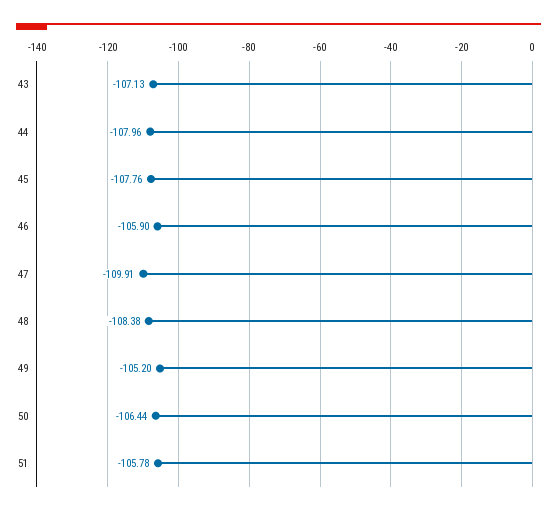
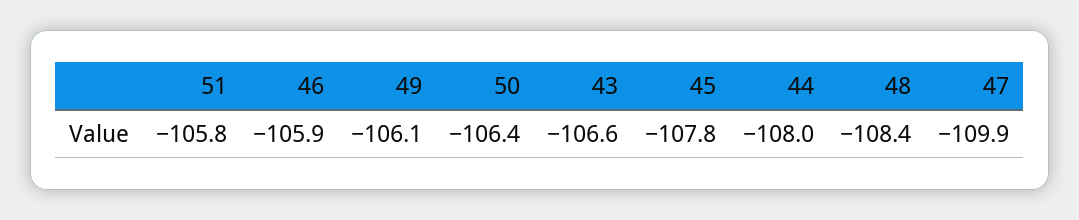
  {
-   "43": -107.13,
+   "43": -106.6,
    "44": -107.96,
    "45": -107.76,
    "46": -105.9,
    "47": -109.91,
    "48": -108.38,
-   "49": -105.2,
+   "49": -106.1,
    "50": -106.44,
    "51": -105.78
  }

